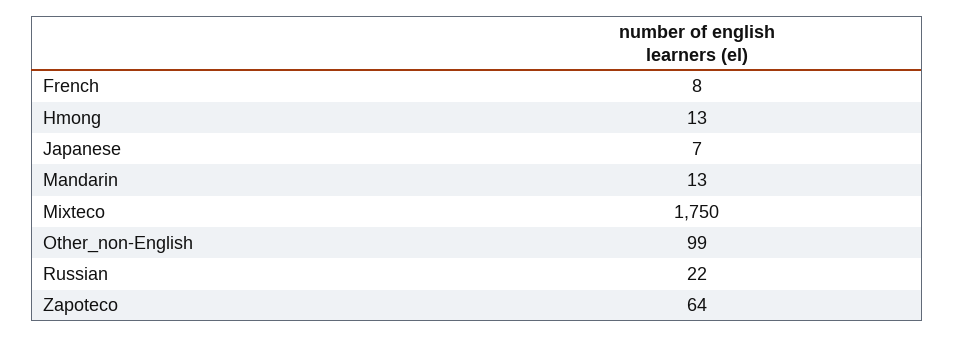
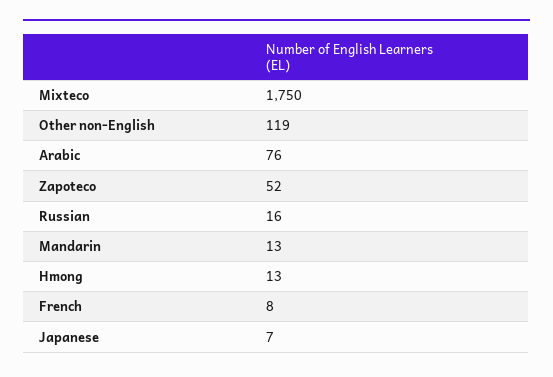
  {
    "French": 8,
    "Hmong": 13,
    "Japanese": 7,
    "Mandarin": 13,
    "Mixteco": 1750,
-   "Other_non-English": 99,
+   "Other_non-English": 119,
-   "Russian": 22,
+   "Russian": 16,
-   "Zapoteco": 64
+   "Zapoteco": 52,
+   "Arabic": 76
  }

